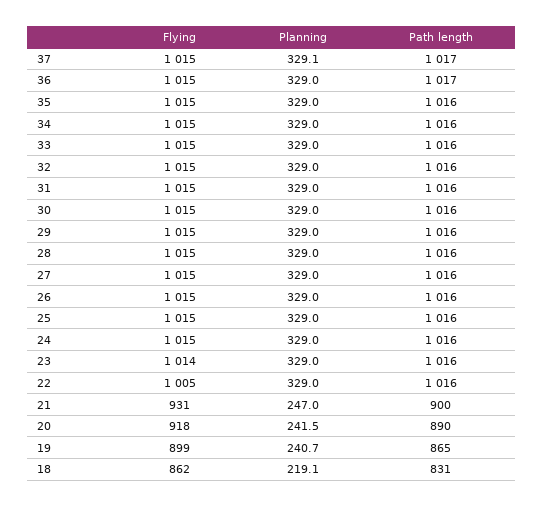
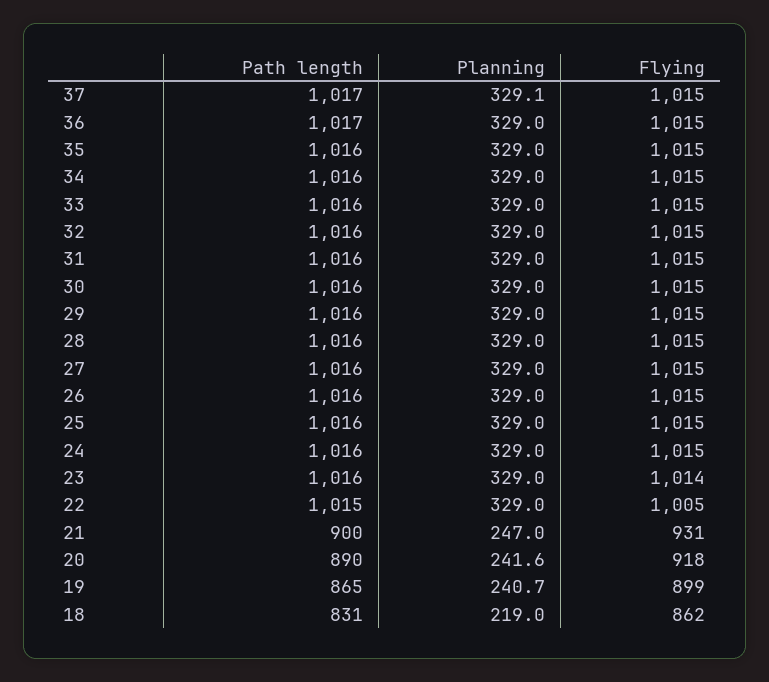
  {
    "Flying": {
      "37": 1015,
      "36": 1015,
      "35": 1015,
      "34": 1015,
      "33": 1015,
      "32": 1015,
      "31": 1015,
      "30": 1015,
      "29": 1015,
      "28": 1015,
      "27": 1015,
      "26": 1015,
      "25": 1015,
      "24": 1015,
      "23": 1014,
      "22": 1005,
      "21": 931,
      "20": 918,
      "19": 899,
      "18": 862
    },
    "Planning": {
      "37": 329.1,
      "36": 329,
      "35": 329,
      "34": 329,
      "33": 329,
      "32": 329,
      "31": 329,
      "30": 329,
      "29": 329,
      "28": 329,
      "27": 329,
      "26": 329,
      "25": 329,
      "24": 329,
      "23": 329,
      "22": 329,
      "21": 247,
-     "20": 241.5,
+     "20": 241.6,
      "19": 240.7,
-     "18": 219.1
+     "18": 219
    },
    "Path length": {
      "37": 1017,
      "36": 1017,
      "35": 1016,
      "34": 1016,
      "33": 1016,
      "32": 1016,
      "31": 1016,
      "30": 1016,
      "29": 1016,
      "28": 1016,
      "27": 1016,
      "26": 1016,
      "25": 1016,
      "24": 1016,
      "23": 1016,
-     "22": 1016,
+     "22": 1015,
      "21": 900,
      "20": 890,
      "19": 865,
      "18": 831
    }
  }

